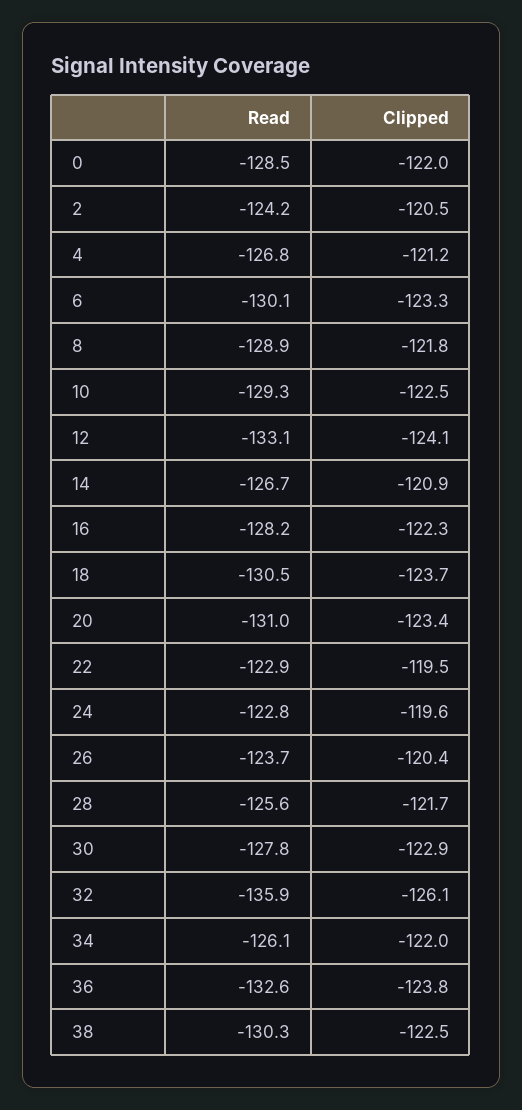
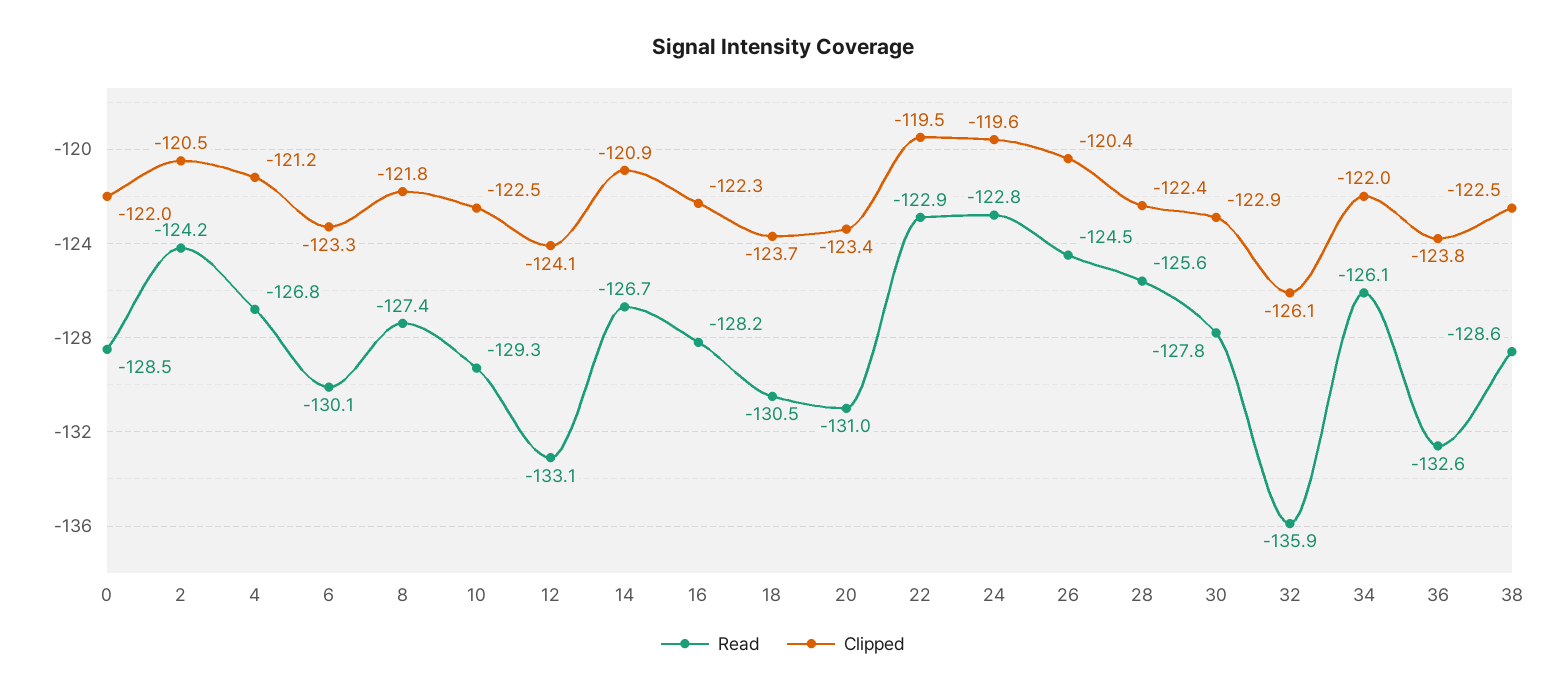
  {
    "Read": {
      "0": -128.5,
      "2": -124.2,
      "4": -126.8,
      "6": -130.1,
-     "8": -128.9,
+     "8": -127.4,
      "10": -129.3,
      "12": -133.1,
      "14": -126.7,
      "16": -128.2,
      "18": -130.5,
      "20": -131,
      "22": -122.9,
      "24": -122.8,
-     "26": -123.7,
+     "26": -124.5,
      "28": -125.6,
      "30": -127.8,
      "32": -135.9,
      "34": -126.1,
      "36": -132.6,
-     "38": -130.3
+     "38": -128.6
    },
    "Clipped": {
      "0": -122,
      "2": -120.5,
      "4": -121.2,
      "6": -123.3,
      "8": -121.8,
      "10": -122.5,
      "12": -124.1,
      "14": -120.9,
      "16": -122.3,
      "18": -123.7,
      "20": -123.4,
      "22": -119.5,
      "24": -119.6,
      "26": -120.4,
-     "28": -121.7,
+     "28": -122.4,
      "30": -122.9,
      "32": -126.1,
      "34": -122,
      "36": -123.8,
      "38": -122.5
    }
  }

